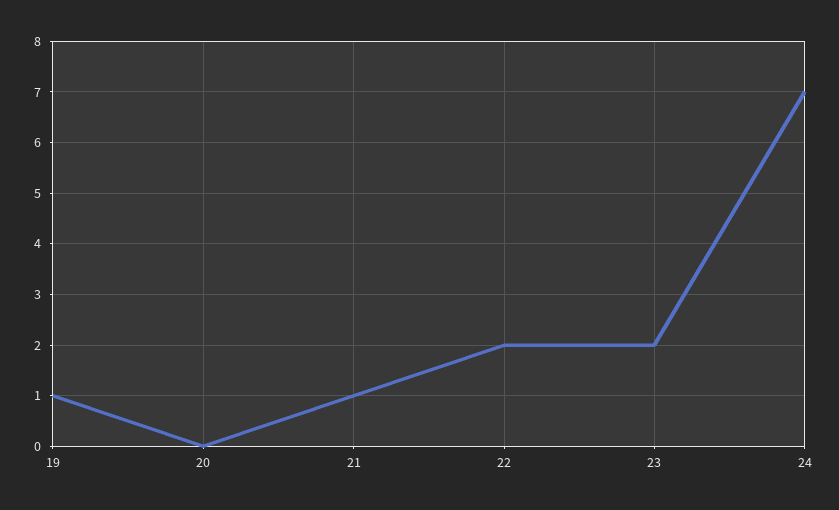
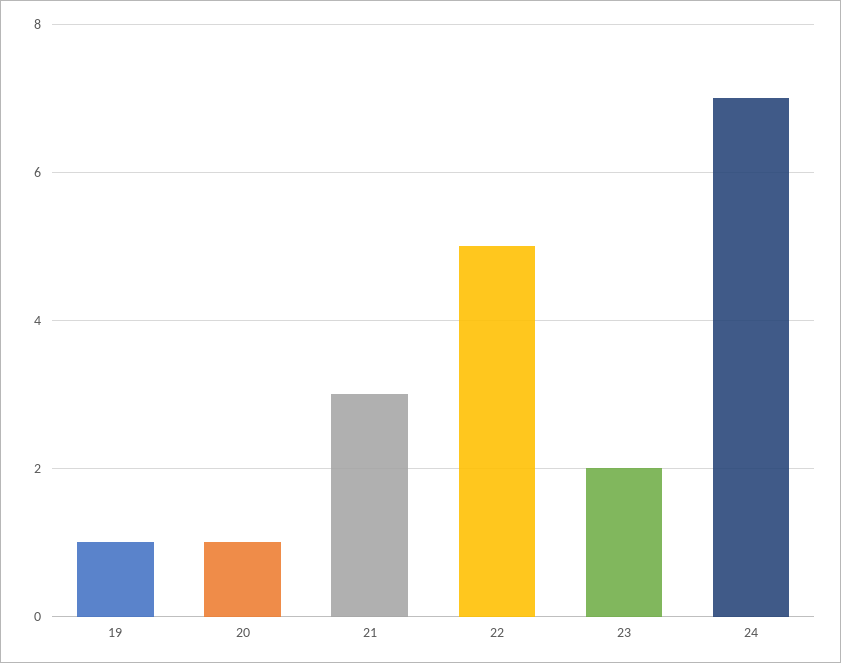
  {
    "19": 1,
-   "20": 0,
+   "20": 1,
-   "21": 1,
+   "21": 3,
-   "22": 2,
+   "22": 5,
    "23": 2,
    "24": 7
  }

